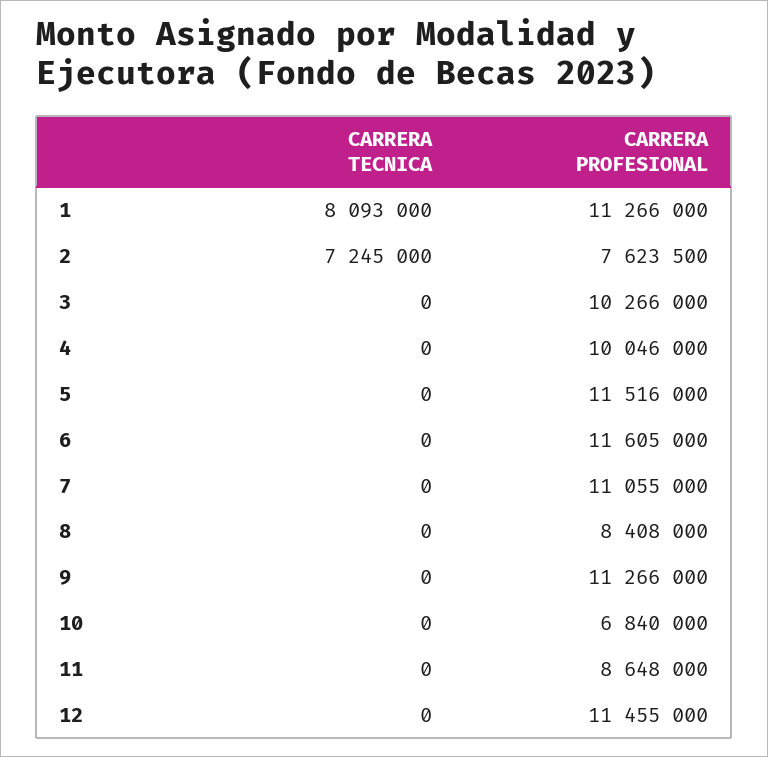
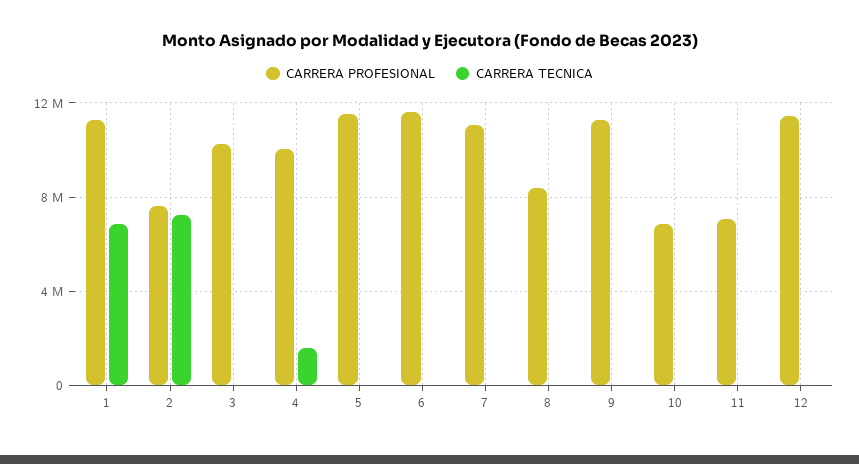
  {
    "CARRERA TECNICA": {
-     "1": 8093000,
+     "1": 7000000,
      "2": 7245000,
      "3": 0,
-     "4": 0,
+     "4": 1500000,
      "5": 0,
      "6": 0,
      "7": 0,
      "8": 0,
      "9": 0,
      "10": 0,
      "11": 0,
      "12": 0
    },
    "CARRERA PROFESIONAL": {
      "1": 11266000,
      "2": 7623500,
      "3": 10266000,
      "4": 10046000,
      "5": 11516000,
      "6": 11605000,
      "7": 11055000,
      "8": 8408000,
      "9": 11266000,
      "10": 6840000,
-     "11": 8648000,
+     "11": 7000000,
      "12": 11455000
    }
  }

